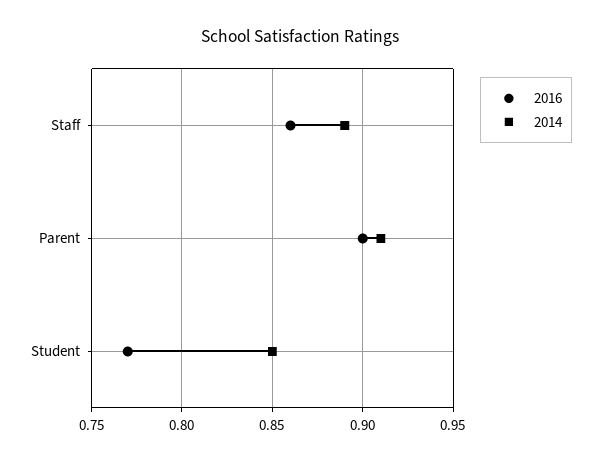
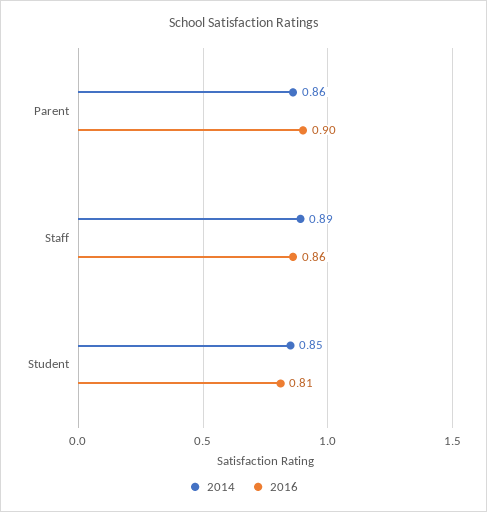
  {
    "2016": {
      "Staff": 0.86,
      "Parent": 0.9,
-     "Student": 0.77
+     "Student": 0.81
    },
    "2014": {
      "Staff": 0.89,
-     "Parent": 0.91,
+     "Parent": 0.86,
      "Student": 0.85
    }
  }

